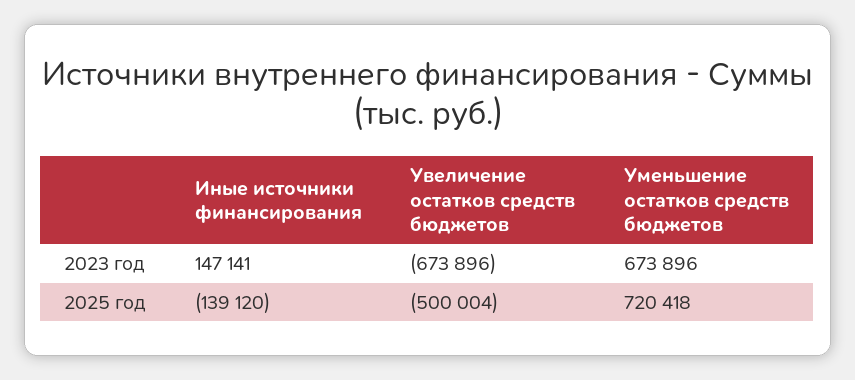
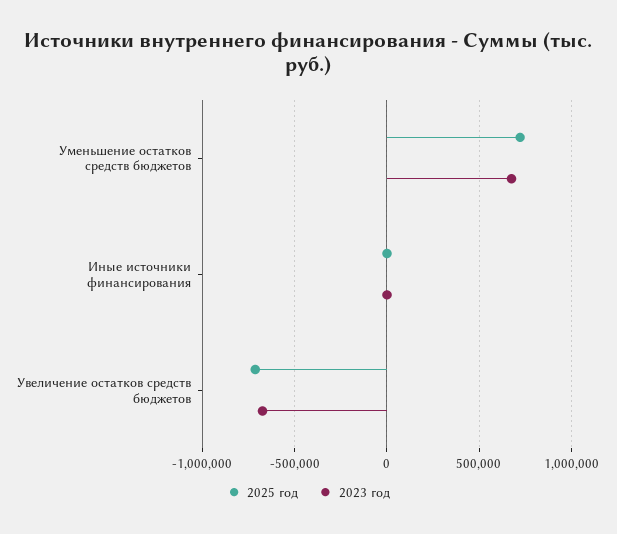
  {
    "2023 год": {
-     "Иные источники финансирования": 147141,
+     "Иные источники финансирования": 0,
      "Увеличение остатков средств бюджетов": -673896,
      "Уменьшение остатков средств бюджетов": 673896
    },
    "2025 год": {
-     "Иные источники финансирования": -139120,
+     "Иные источники финансирования": 0,
-     "Увеличение остатков средств бюджетов": -500004,
+     "Увеличение остатков средств бюджетов": -700000,
      "Уменьшение остатков средств бюджетов": 720418
    }
  }

